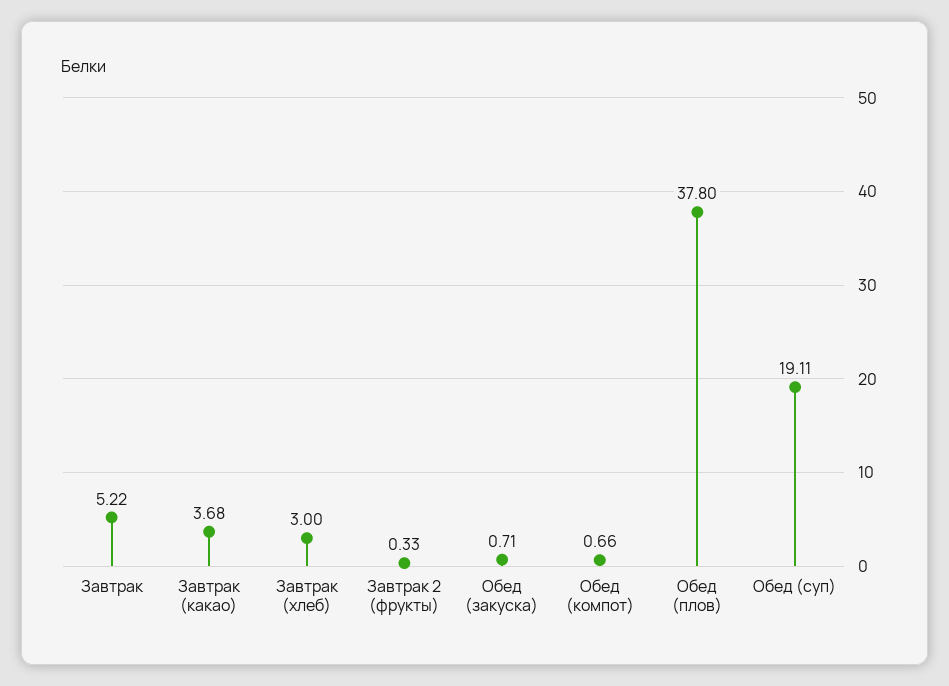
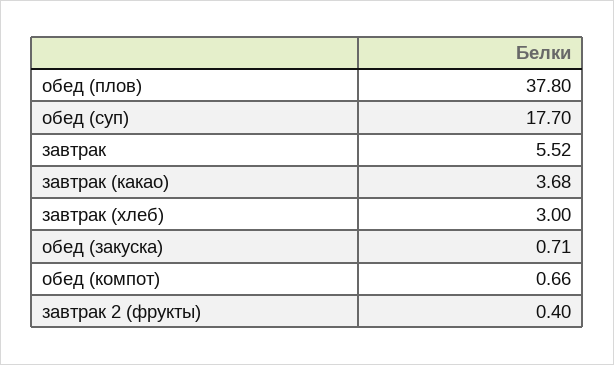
  {
-   "Завтрак": 5.22,
+   "Завтрак": 5.52,
    "Завтрак (какао)": 3.68,
    "Завтрак (хлеб)": 3,
-   "Завтрак 2 (фрукты)": 0.33,
+   "Завтрак 2 (фрукты)": 0.4,
    "Обед (закуска)": 0.71,
    "Обед (компот)": 0.66,
    "Обед (плов)": 37.8,
-   "Обед (суп)": 19.11
+   "Обед (суп)": 17.7
  }

